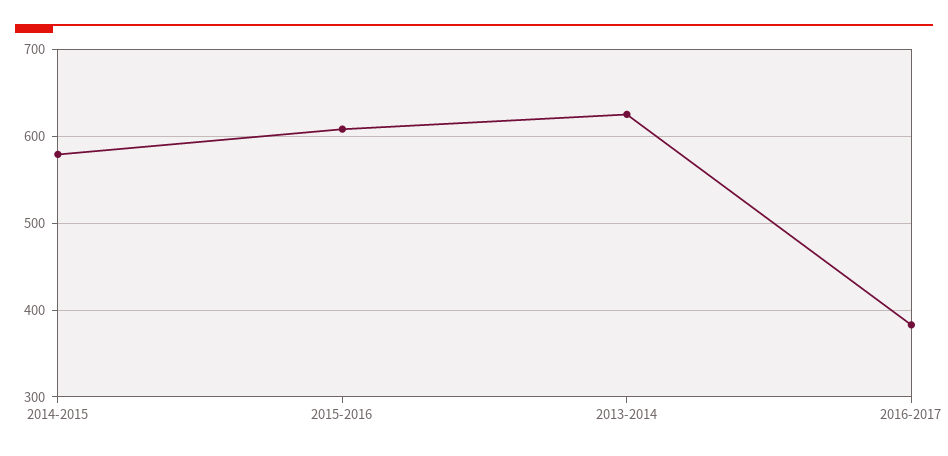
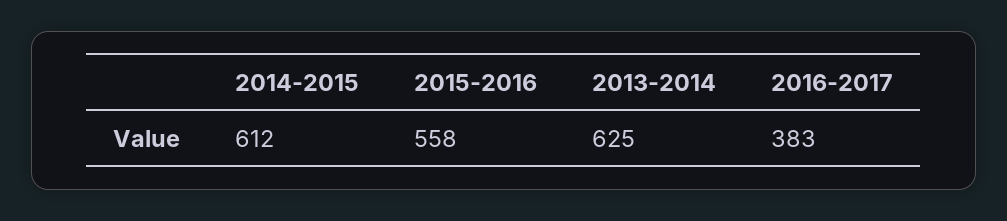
  {
-   "2014-2015": 580,
+   "2014-2015": 612,
-   "2015-2016": 610,
+   "2015-2016": 558,
    "2013-2014": 625,
    "2016-2017": 383
  }

